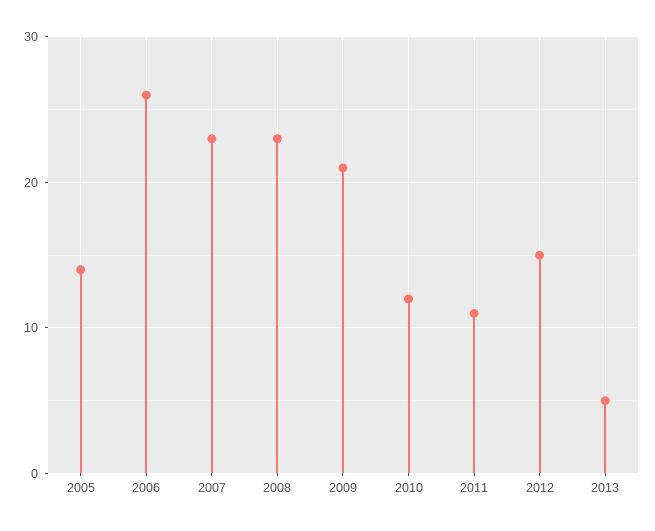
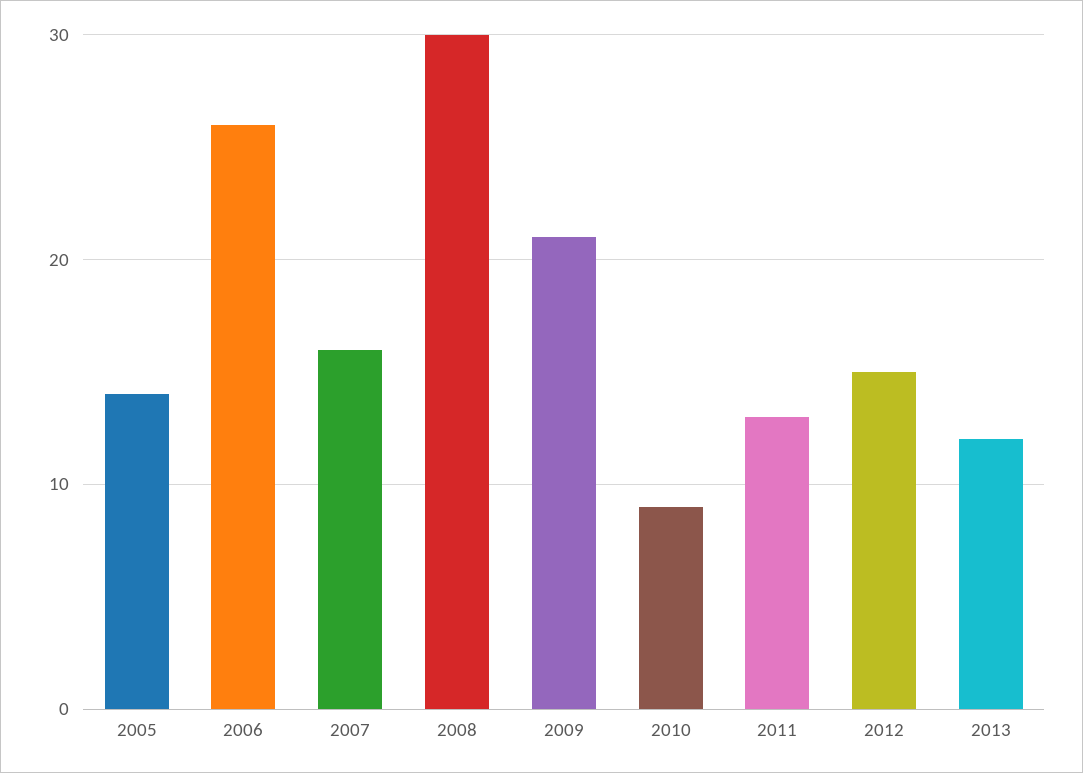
  {
    "2005": 14,
    "2006": 26,
-   "2007": 23,
+   "2007": 16,
-   "2008": 23,
+   "2008": 30,
    "2009": 21,
-   "2010": 12,
+   "2010": 9,
-   "2011": 11,
+   "2011": 13,
    "2012": 15,
-   "2013": 5
+   "2013": 12
  }

